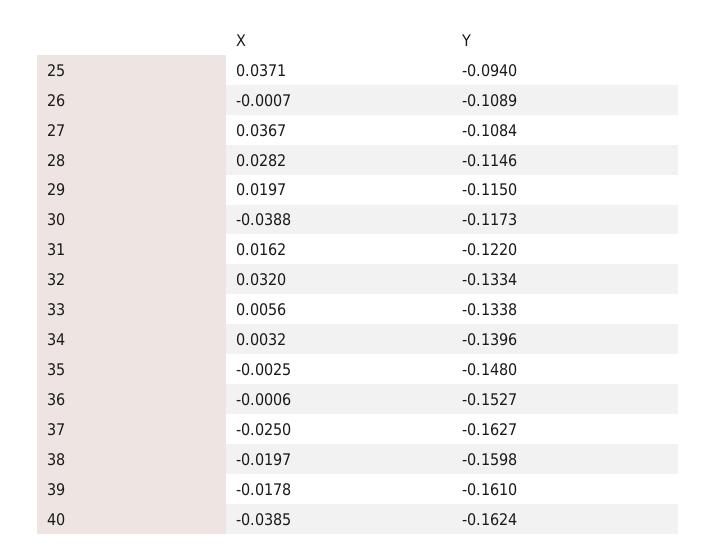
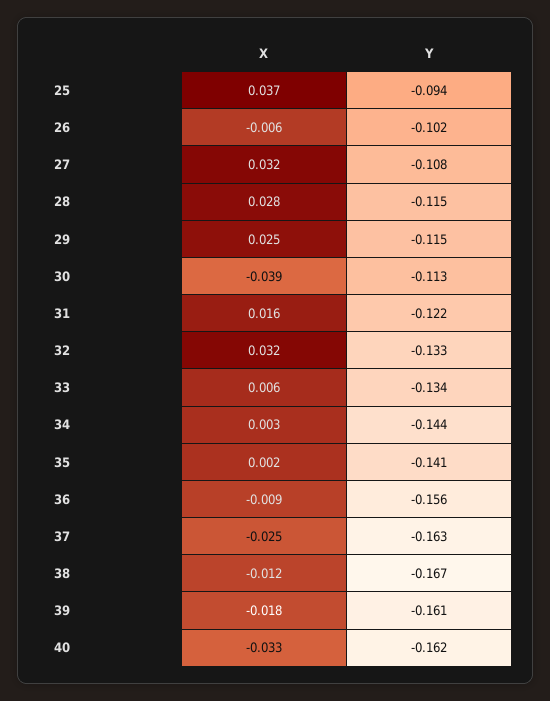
  {
    "X": {
      "25": 0.0371,
-     "26": -0.0007,
+     "26": -0.006,
-     "27": 0.0367,
+     "27": 0.032,
      "28": 0.0282,
-     "29": 0.0197,
+     "29": 0.025,
      "30": -0.0388,
      "31": 0.0162,
      "32": 0.032,
      "33": 0.0056,
      "34": 0.0032,
-     "35": -0.0025,
+     "35": 0.002,
-     "36": -0.0006,
+     "36": -0.009,
      "37": -0.025,
-     "38": -0.0197,
+     "38": -0.012,
      "39": -0.0178,
-     "40": -0.0385
+     "40": -0.033
    },
    "Y": {
      "25": -0.094,
-     "26": -0.1089,
+     "26": -0.102,
      "27": -0.1084,
      "28": -0.1146,
      "29": -0.115,
-     "30": -0.1173,
+     "30": -0.113,
      "31": -0.122,
      "32": -0.1334,
      "33": -0.1338,
-     "34": -0.1396,
+     "34": -0.144,
-     "35": -0.148,
+     "35": -0.141,
-     "36": -0.1527,
+     "36": -0.156,
      "37": -0.1627,
-     "38": -0.1598,
+     "38": -0.167,
      "39": -0.161,
      "40": -0.1624
    }
  }

